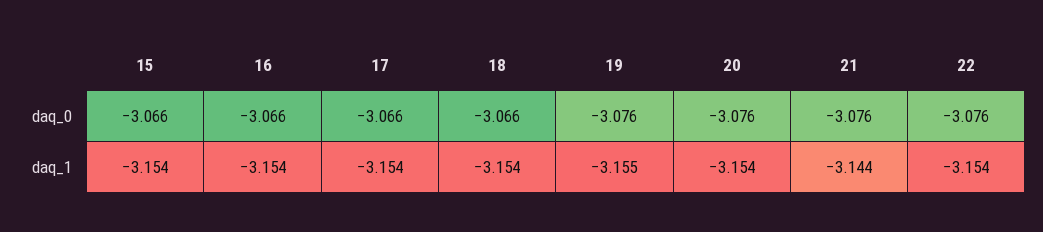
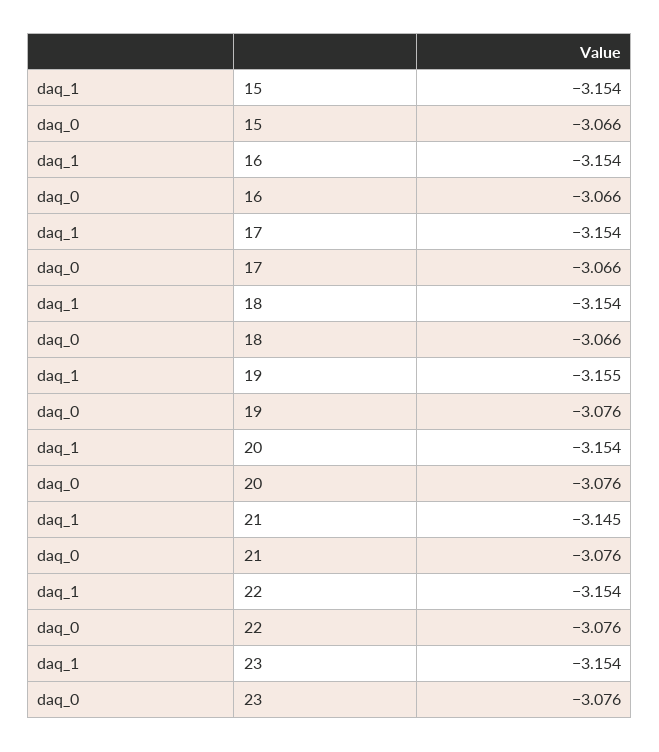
  {
    "15": {
      "daq_0": -3.066,
      "daq_1": -3.154
    },
    "16": {
      "daq_0": -3.066,
      "daq_1": -3.154
    },
    "17": {
      "daq_0": -3.066,
      "daq_1": -3.154
    },
    "18": {
      "daq_0": -3.066,
      "daq_1": -3.154
    },
    "19": {
      "daq_0": -3.076,
      "daq_1": -3.155
    },
    "20": {
      "daq_0": -3.076,
      "daq_1": -3.154
    },
    "21": {
      "daq_0": -3.076,
-     "daq_1": -3.144
+     "daq_1": -3.145
    },
    "22": {
      "daq_0": -3.076,
      "daq_1": -3.154
-   }
+   },
+   "23": {
+     "daq_1": -3.154,
+     "daq_0": -3.076
+   }
  }

